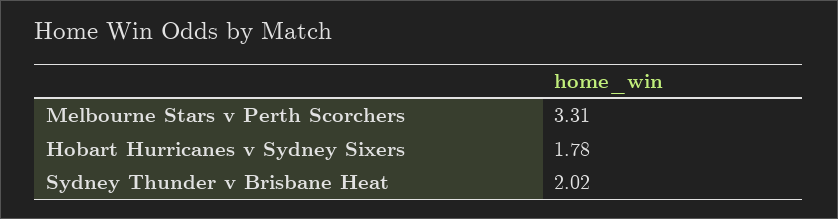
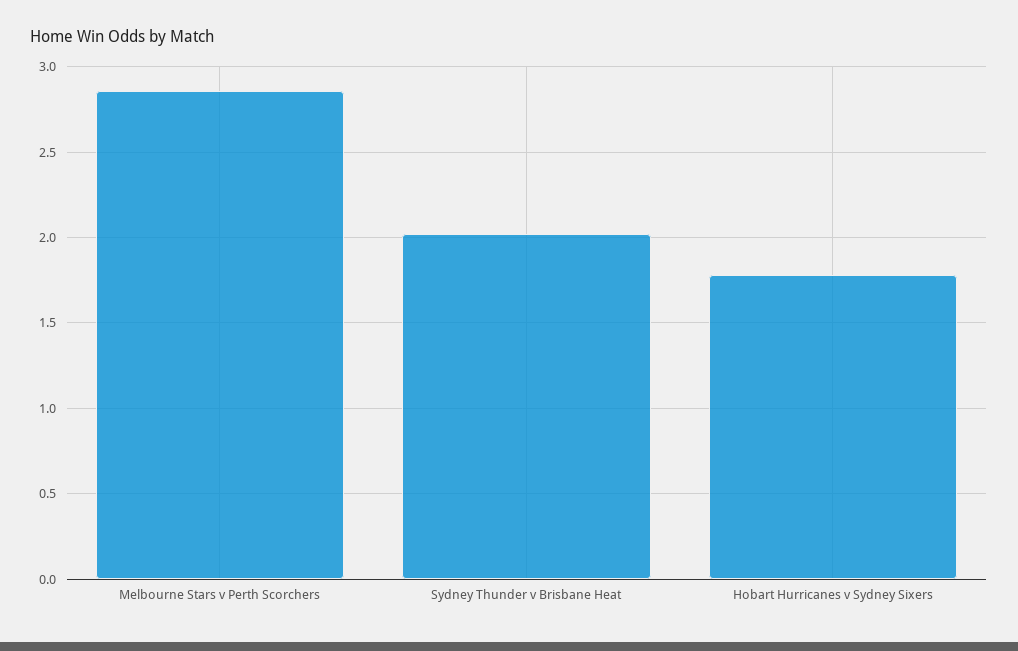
  {
-   "Melbourne Stars v Perth Scorchers": 3.31,
+   "Melbourne Stars v Perth Scorchers": 2.85,
    "Hobart Hurricanes v Sydney Sixers": 1.78,
    "Sydney Thunder v Brisbane Heat": 2.02
  }

